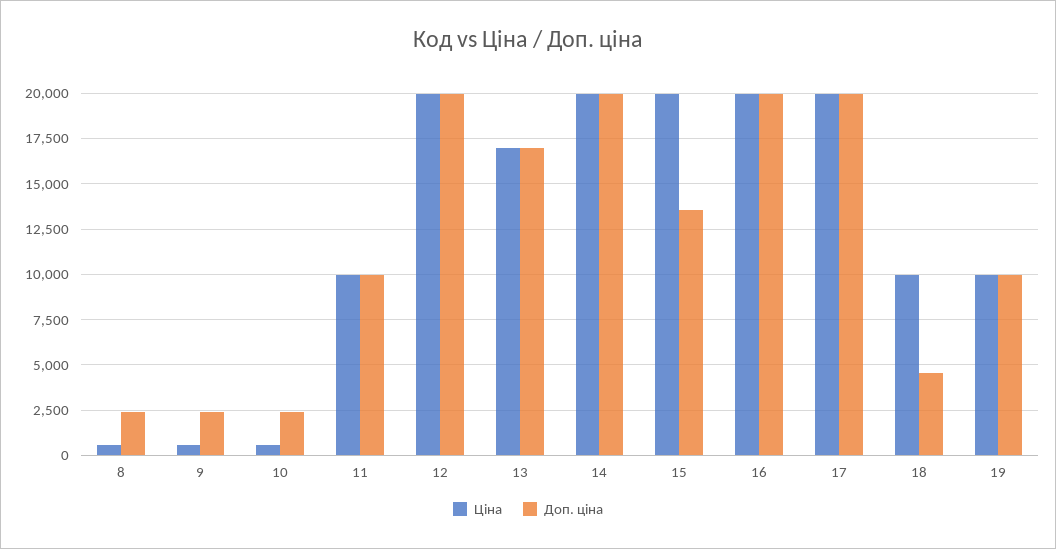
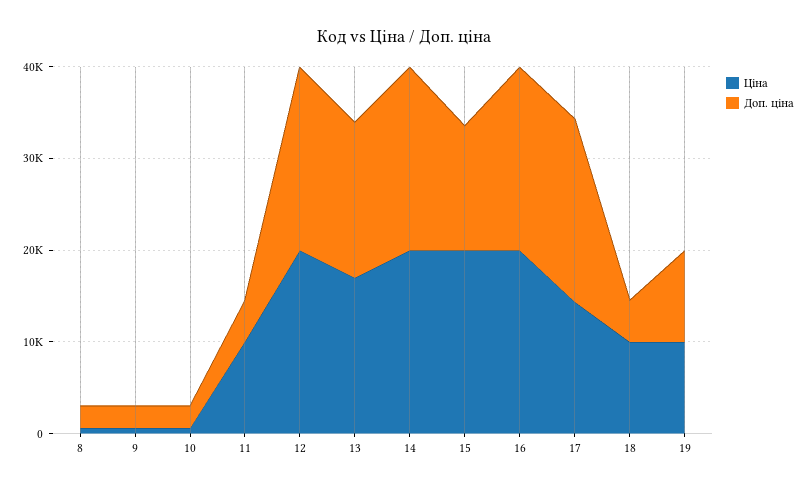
  {
    "Ціна": {
      "8": 500,
      "9": 500,
      "10": 500,
      "11": 10000,
      "12": 20000,
      "13": 17000,
      "14": 20000,
      "15": 20000,
      "16": 20000,
-     "17": 20000,
+     "17": 14000,
      "18": 10000,
      "19": 10000
    },
    "Доп. ціна": {
      "8": 2500,
      "9": 2500,
      "10": 2500,
-     "11": 10000,
+     "11": 4000,
      "12": 20000,
      "13": 17000,
      "14": 20000,
      "15": 13500,
      "16": 20000,
      "17": 20000,
      "18": 4500,
      "19": 10000
    }
  }

